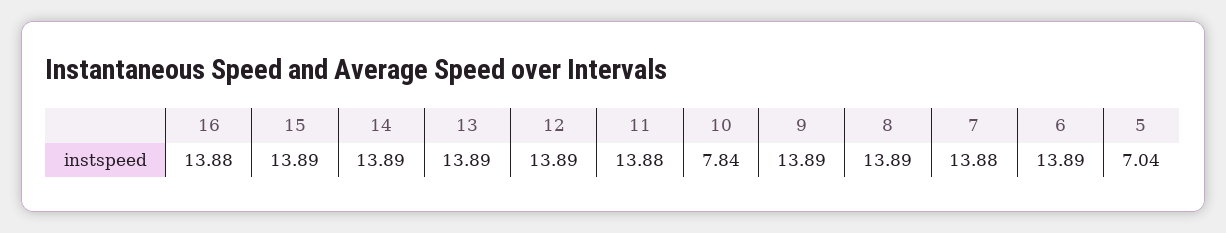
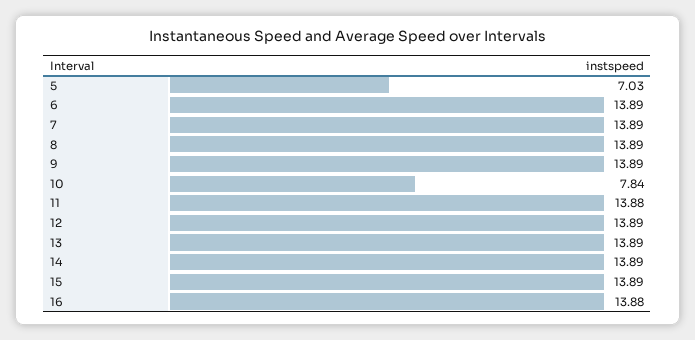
  {
    "16": 13.88,
    "15": 13.89,
    "14": 13.89,
    "13": 13.89,
    "12": 13.89,
    "11": 13.88,
    "10": 7.84,
    "9": 13.89,
    "8": 13.89,
-   "7": 13.88,
+   "7": 13.89,
    "6": 13.89,
-   "5": 7.04
+   "5": 7.03
  }

